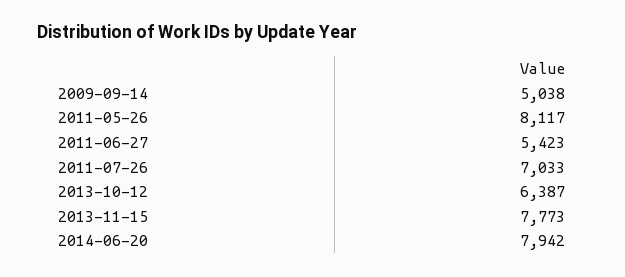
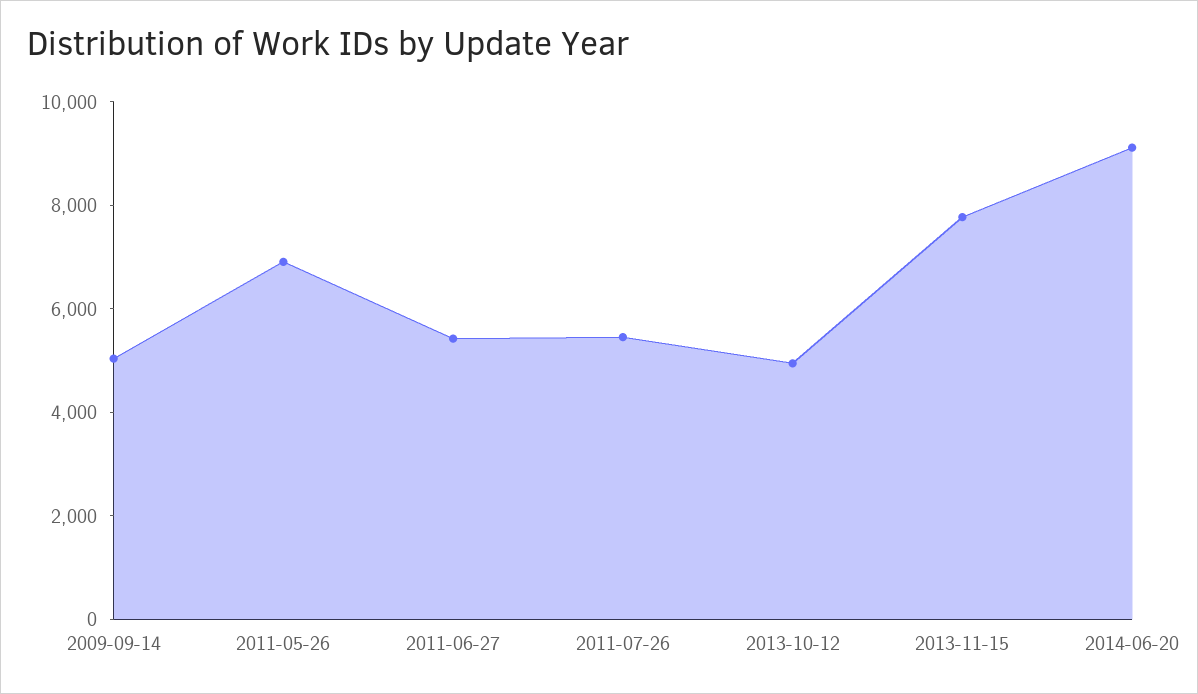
  {
    "2009-09-14": 5038,
-   "2011-05-26": 8117,
+   "2011-05-26": 7000,
    "2011-06-27": 5423,
-   "2011-07-26": 7033,
+   "2011-07-26": 5500,
-   "2013-10-12": 6387,
+   "2013-10-12": 5000,
    "2013-11-15": 7773,
-   "2014-06-20": 7942
+   "2014-06-20": 9000
  }

